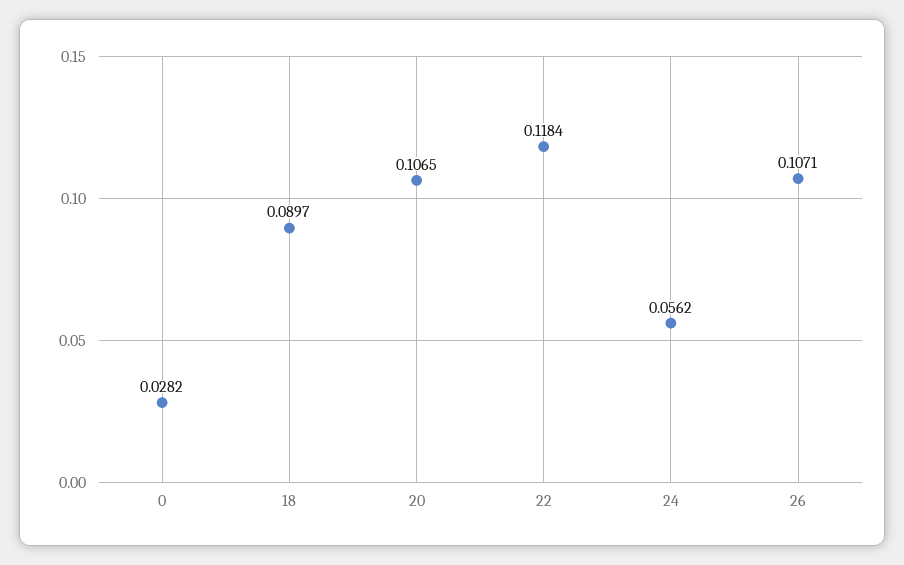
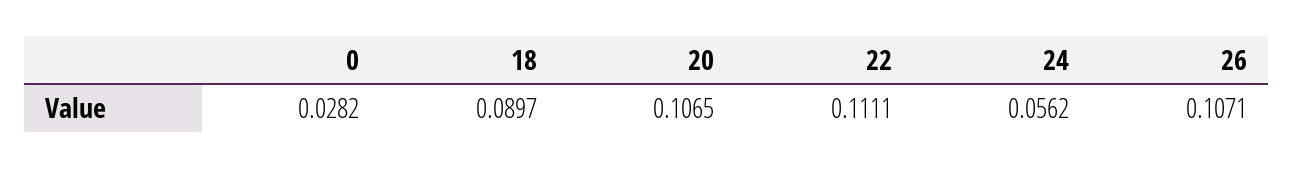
  {
    "0": 0.0282,
    "18": 0.0897,
    "20": 0.1065,
-   "22": 0.1184,
+   "22": 0.1111,
    "24": 0.0562,
    "26": 0.1071
  }

